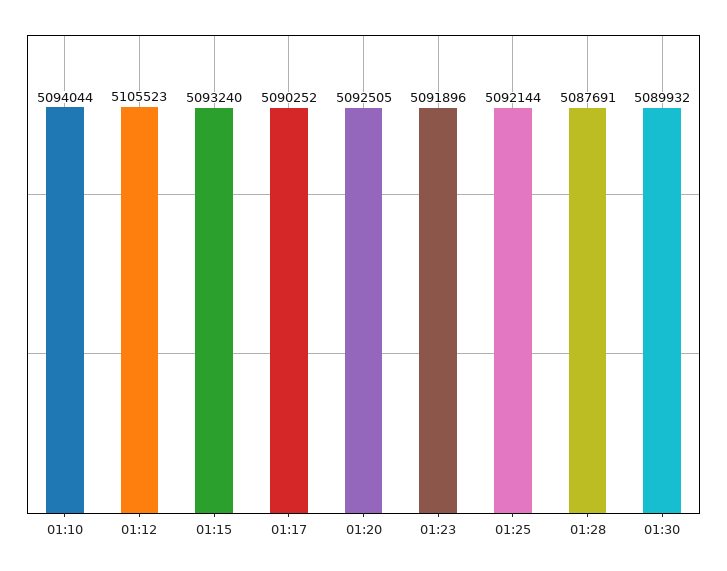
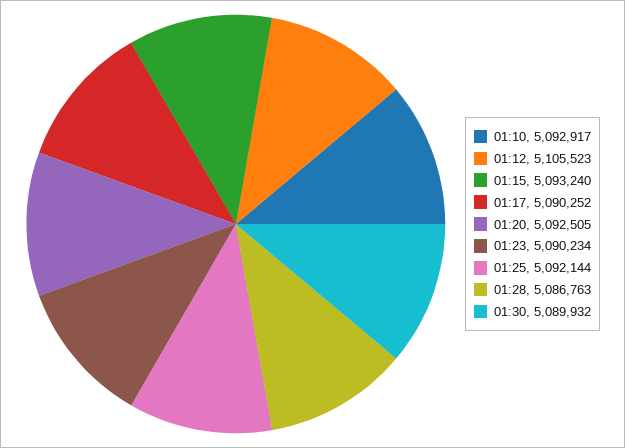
  {
-   "01:10": 5094044,
+   "01:10": 5092917,
    "01:12": 5105523,
    "01:15": 5093240,
    "01:17": 5090252,
    "01:20": 5092505,
-   "01:23": 5091896,
+   "01:23": 5090234,
    "01:25": 5092144,
-   "01:28": 5087691,
+   "01:28": 5086763,
    "01:30": 5089932
  }

